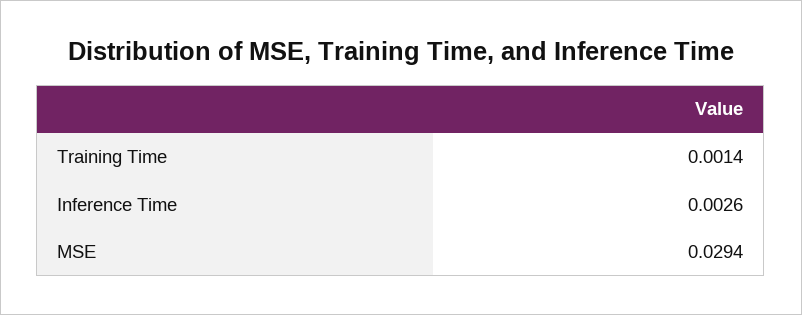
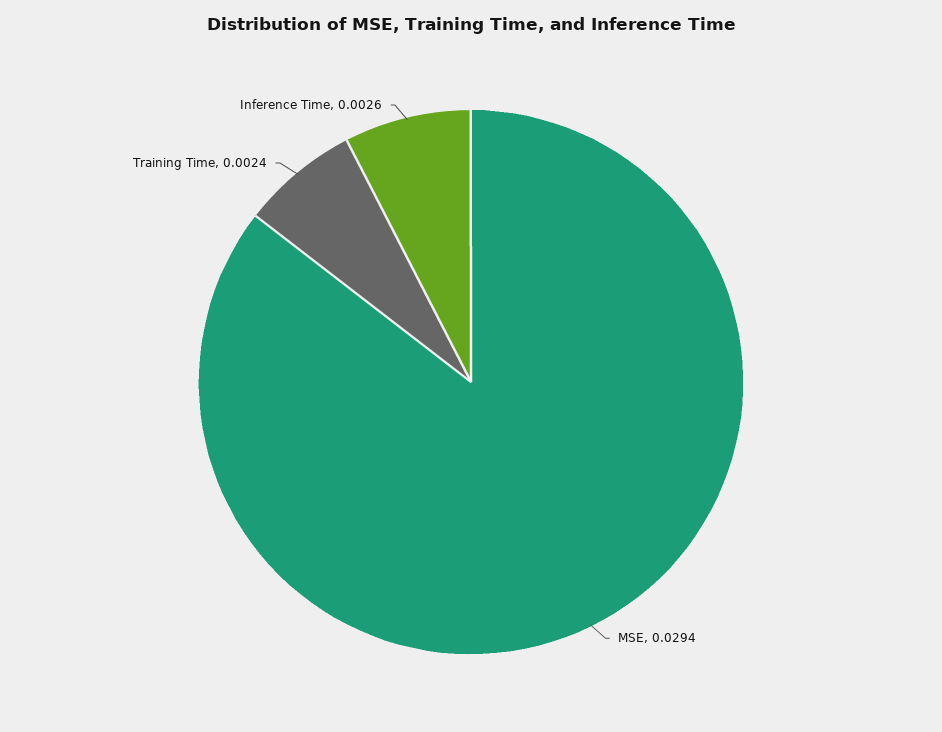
  {
-   "Training Time": 0.0014,
+   "Training Time": 0.0024,
    "Inference Time": 0.0026,
    "MSE": 0.0294
  }

